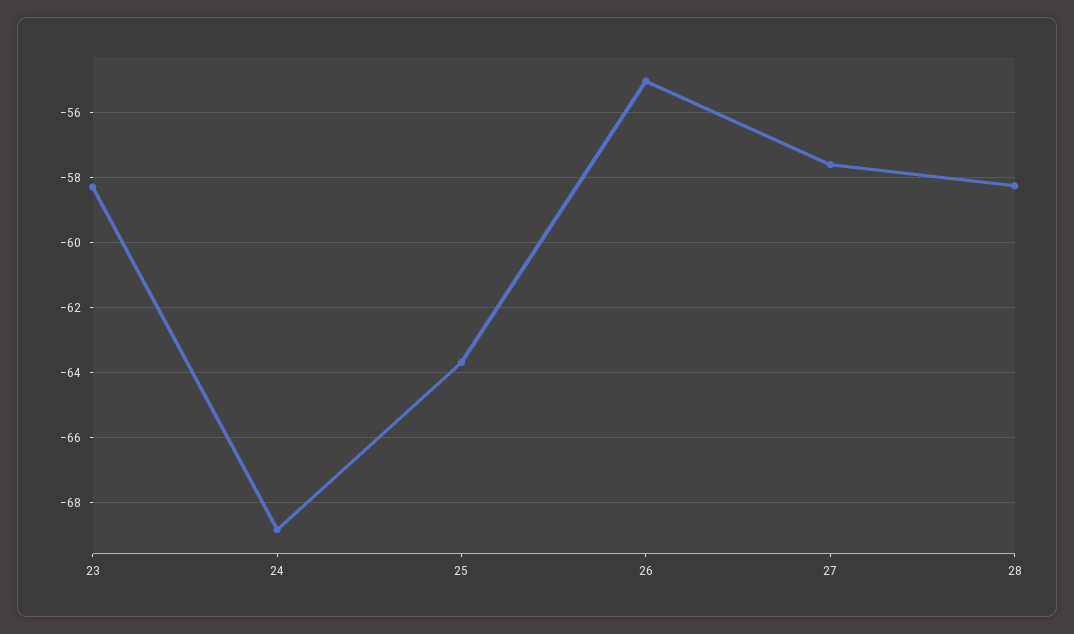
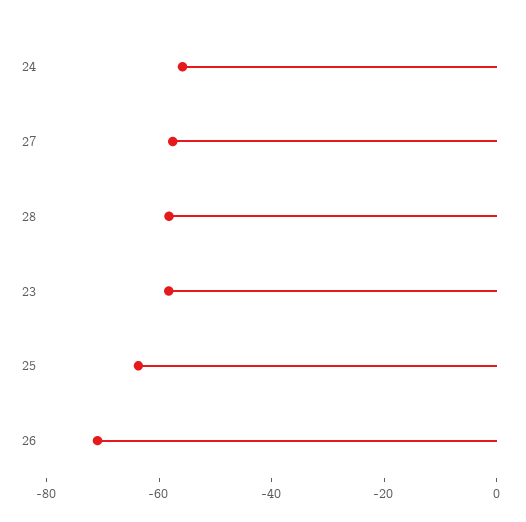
  {
    "23": -58.4,
-   "24": -68.8,
+   "24": -55,
    "25": -63.8,
-   "26": -55,
+   "26": -70,
    "27": -57.6,
    "28": -58.2
  }

